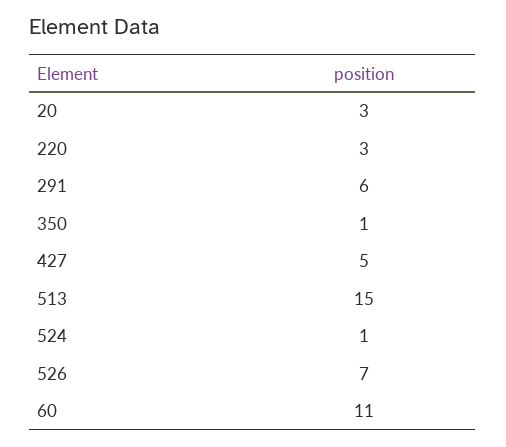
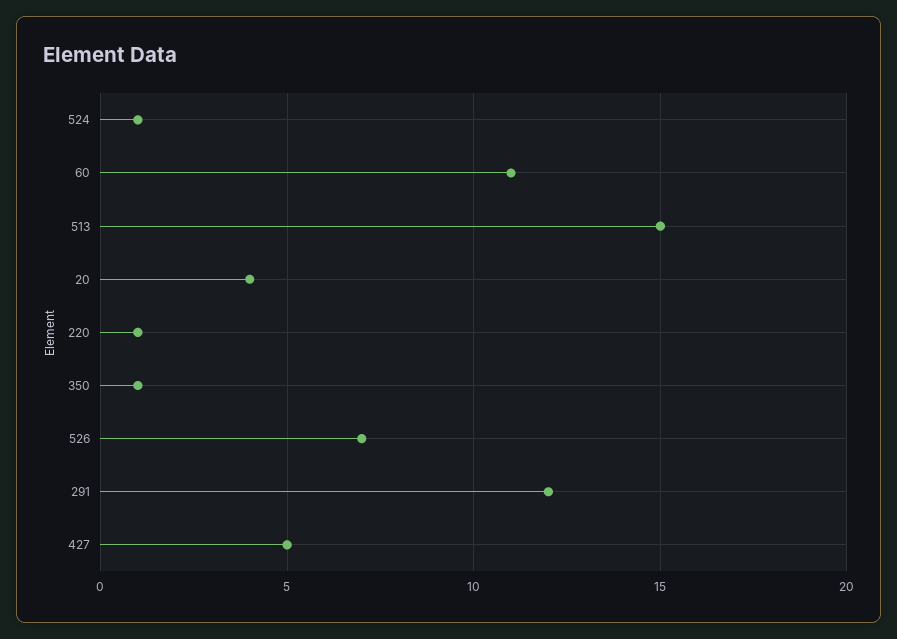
  {
-   "20": 3,
+   "20": 4,
-   "220": 3,
+   "220": 1,
-   "291": 6,
+   "291": 12,
    "350": 1,
    "427": 5,
    "513": 15,
    "524": 1,
    "526": 7,
    "60": 11
  }

